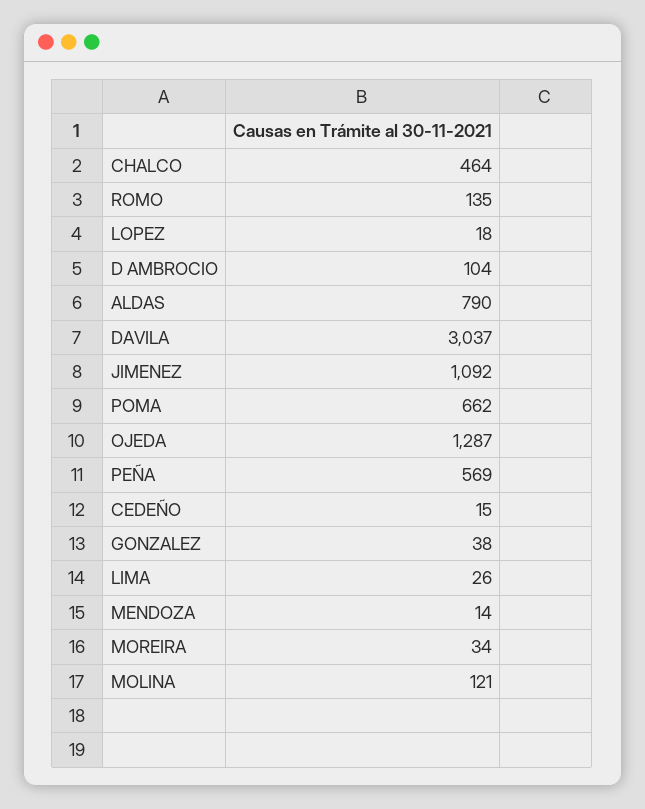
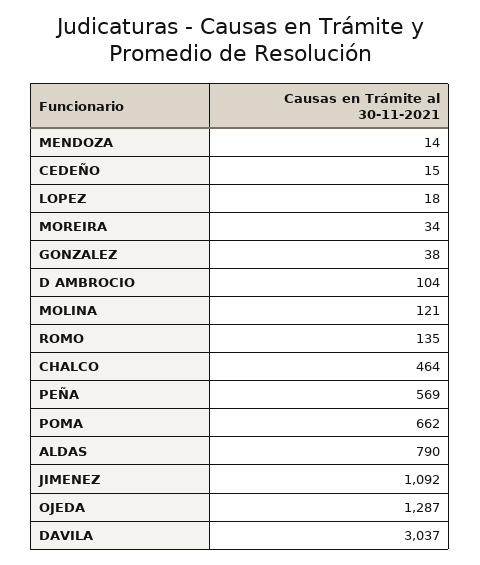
  {
    "CHALCO": 464,
    "ROMO": 135,
    "LOPEZ": 18,
    "D AMBROCIO": 104,
    "ALDAS": 790,
    "DAVILA": 3037,
    "JIMENEZ": 1092,
    "POMA": 662,
    "OJEDA": 1287,
    "PEÑA": 569,
    "CEDEÑO": 15,
    "GONZALEZ": 38,
-   "LIMA": 26,
    "MENDOZA": 14,
    "MOREIRA": 34,
    "MOLINA": 121
  }

